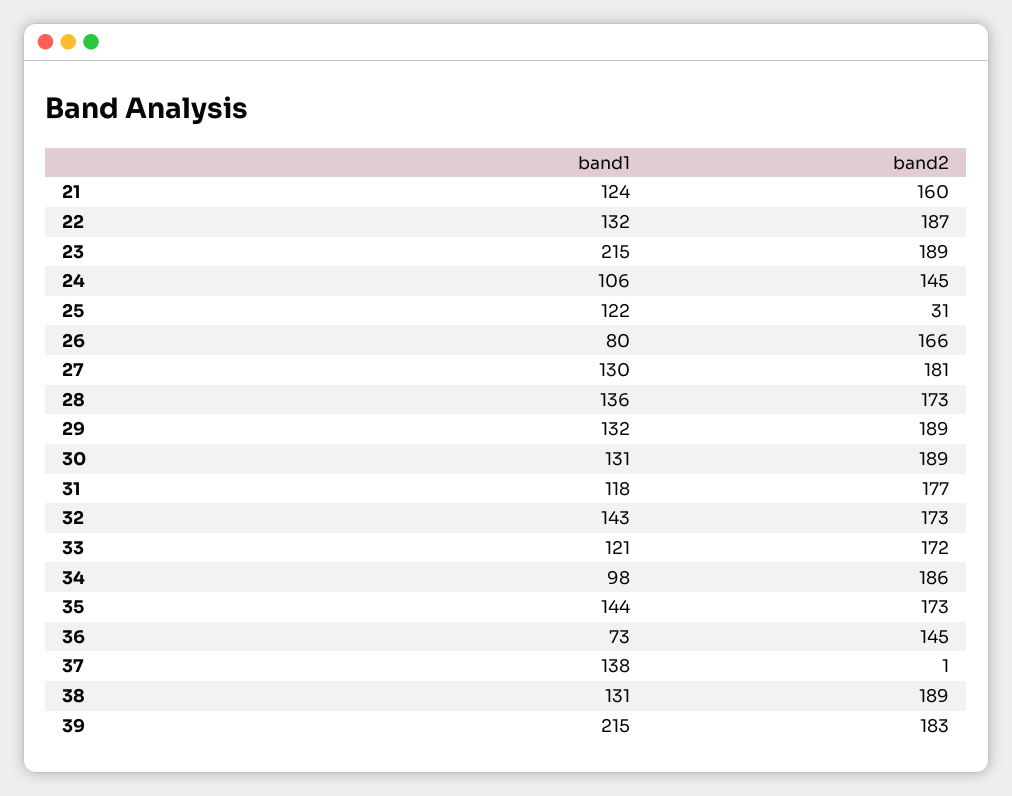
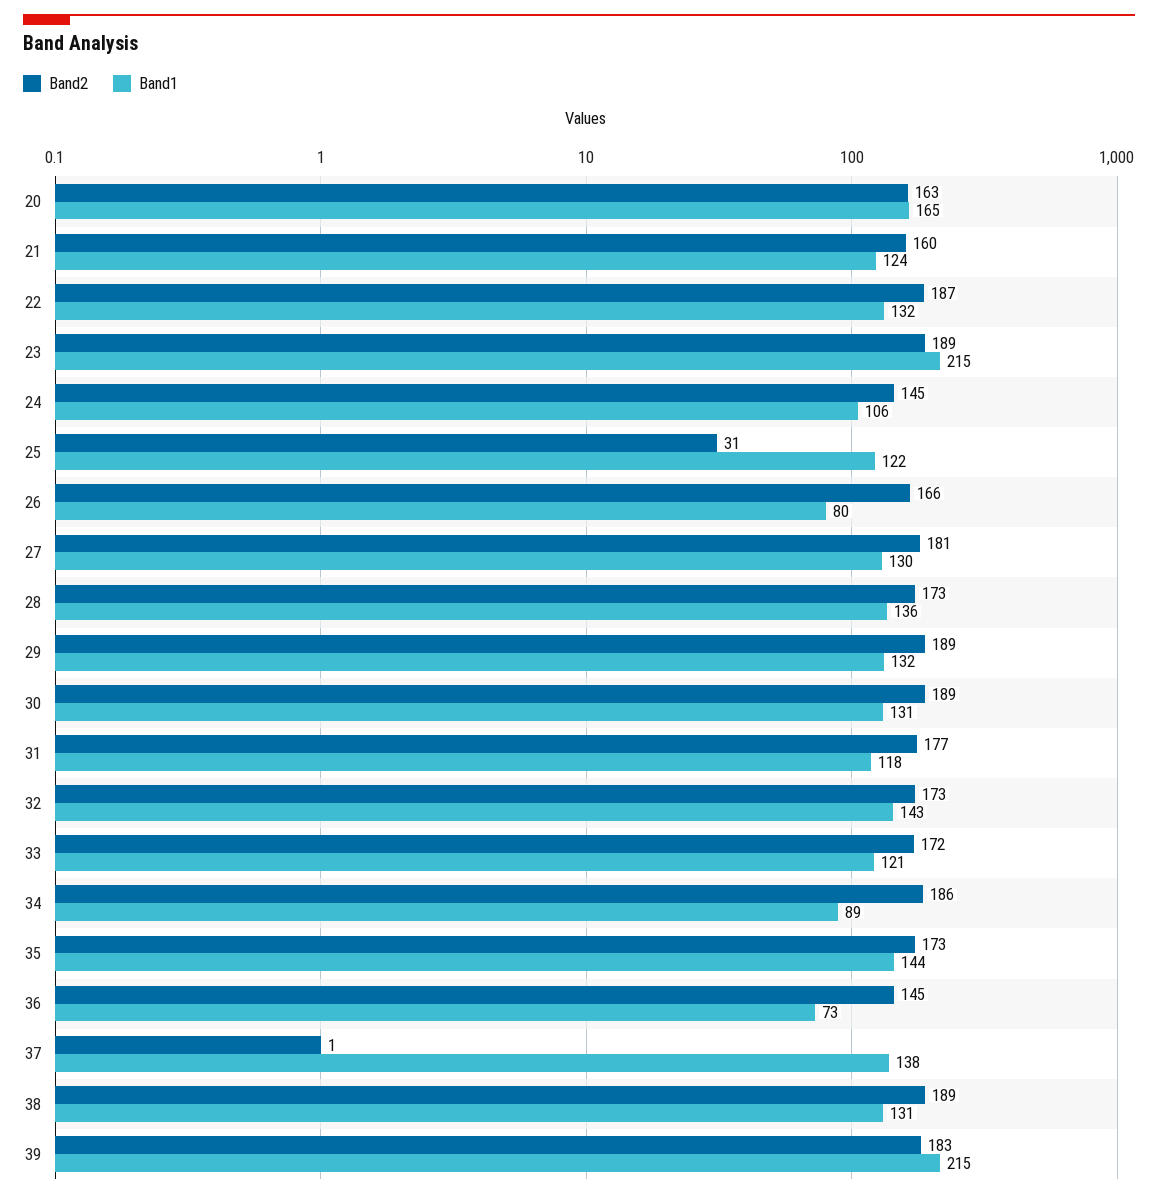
  {
    "band1": {
      "21": 124,
      "22": 132,
      "23": 215,
      "24": 106,
      "25": 122,
      "26": 80,
      "27": 130,
      "28": 136,
      "29": 132,
      "30": 131,
      "31": 118,
      "32": 143,
      "33": 121,
-     "34": 98,
+     "34": 89,
      "35": 144,
      "36": 73,
      "37": 138,
      "38": 131,
-     "39": 215
+     "39": 215,
+     "20": 165
    },
    "band2": {
      "21": 160,
      "22": 187,
      "23": 189,
      "24": 145,
      "25": 31,
      "26": 166,
      "27": 181,
      "28": 173,
      "29": 189,
      "30": 189,
      "31": 177,
      "32": 173,
      "33": 172,
      "34": 186,
      "35": 173,
      "36": 145,
      "37": 1,
      "38": 189,
-     "39": 183
+     "39": 183,
+     "20": 163
    }
  }

